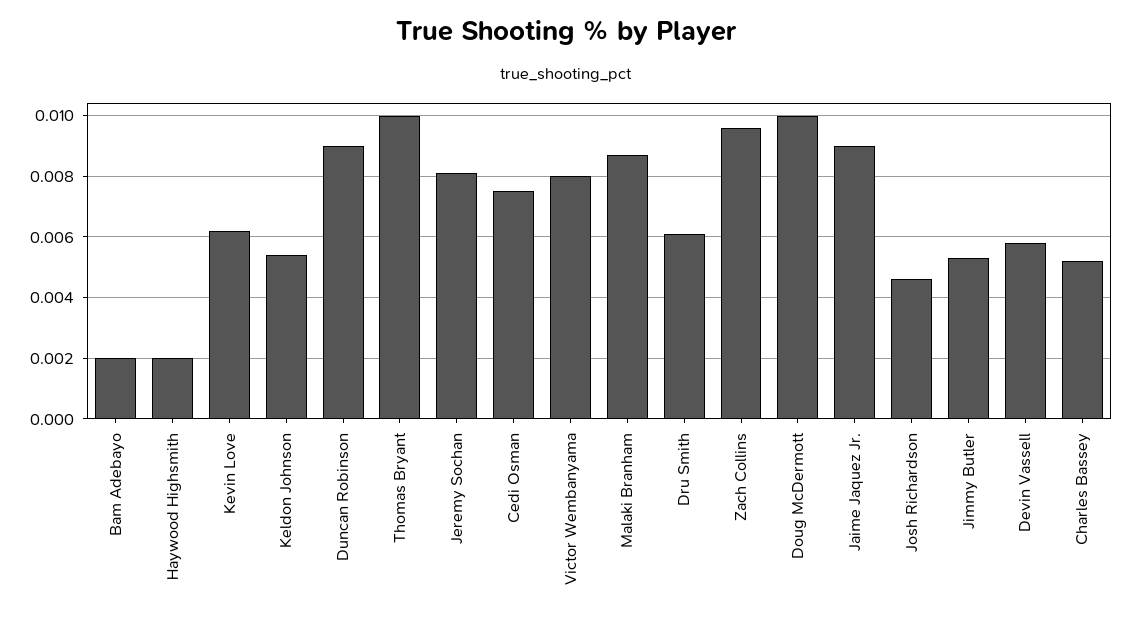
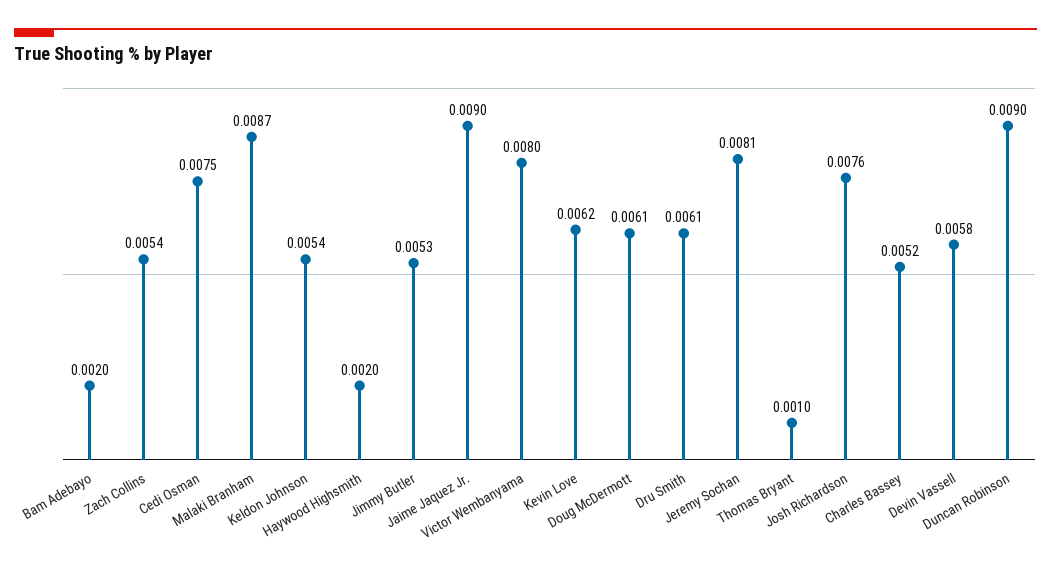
  {
    "Bam Adebayo": 0.002,
    "Haywood Highsmith": 0.002,
    "Kevin Love": 0.0062,
    "Keldon Johnson": 0.0054,
    "Duncan Robinson": 0.009,
-   "Thomas Bryant": 0.01,
+   "Thomas Bryant": 0.001,
    "Jeremy Sochan": 0.0081,
    "Cedi Osman": 0.0075,
    "Victor Wembanyama": 0.008,
    "Malaki Branham": 0.0087,
    "Dru Smith": 0.0061,
-   "Zach Collins": 0.0095,
+   "Zach Collins": 0.0054,
-   "Doug McDermott": 0.01,
+   "Doug McDermott": 0.0061,
    "Jaime Jaquez Jr.": 0.009,
-   "Josh Richardson": 0.0045,
+   "Josh Richardson": 0.0076,
    "Jimmy Butler": 0.0053,
    "Devin Vassell": 0.0058,
    "Charles Bassey": 0.0052
  }

